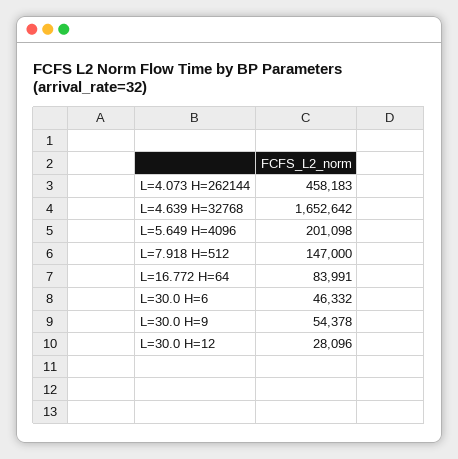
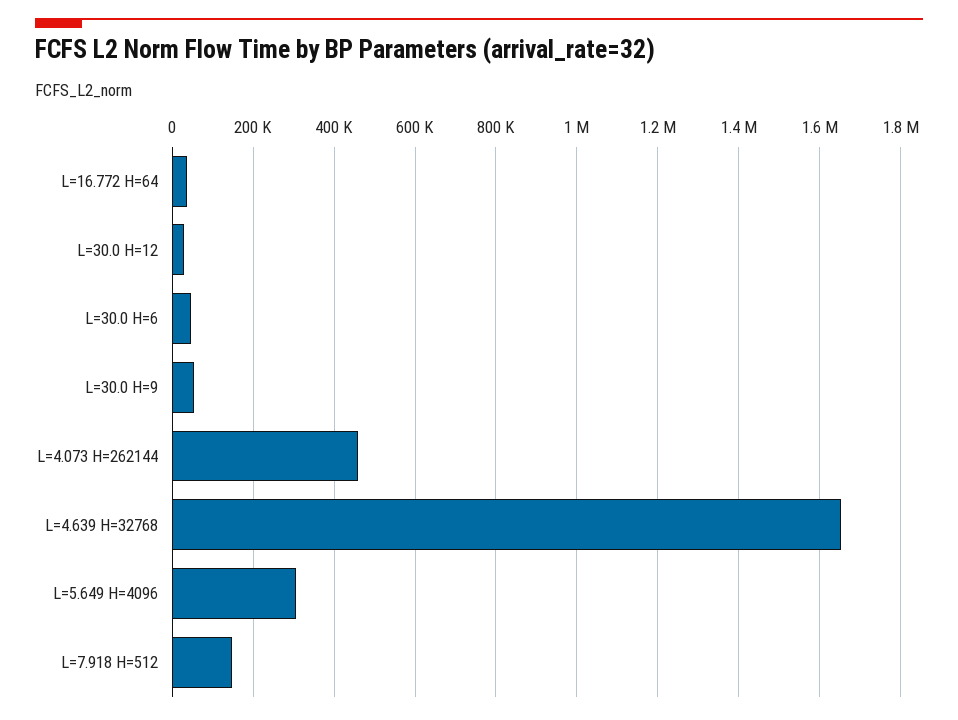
  {
    "L=4.073 H=262144": 458183,
    "L=4.639 H=32768": 1652642,
-   "L=5.649 H=4096": 201098,
+   "L=5.649 H=4096": 300000,
    "L=7.918 H=512": 147000,
-   "L=16.772 H=64": 83991,
+   "L=16.772 H=64": 40000,
    "L=30.0 H=6": 46332,
    "L=30.0 H=9": 54378,
    "L=30.0 H=12": 28096
  }

